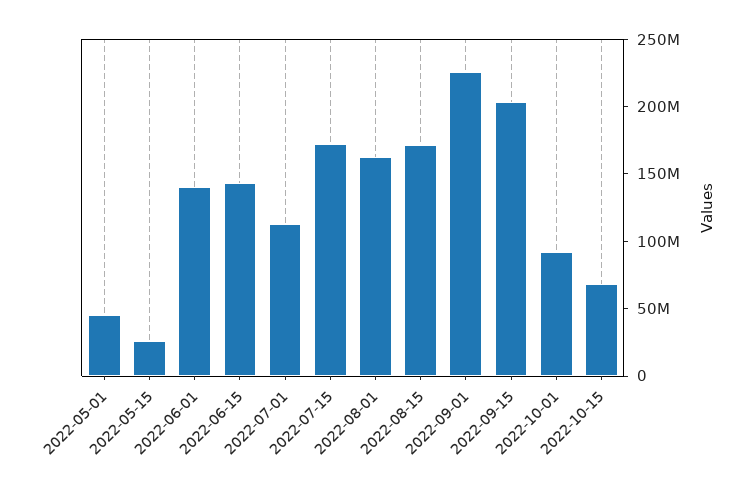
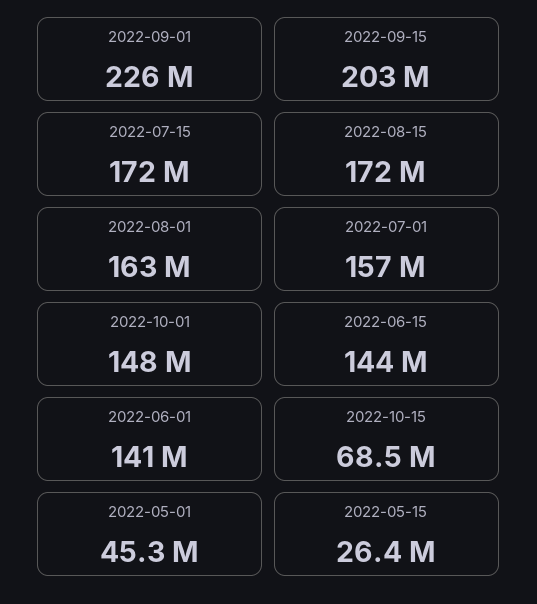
  {
    "2022-05-01": 45300000,
    "2022-05-15": 26400000,
    "2022-06-01": 141000000,
    "2022-06-15": 144000000,
-   "2022-07-01": 110000000,
+   "2022-07-01": 157000000,
    "2022-07-15": 172000000,
    "2022-08-01": 163000000,
    "2022-08-15": 172000000,
    "2022-09-01": 226000000,
    "2022-09-15": 203000000,
-   "2022-10-01": 90000000,
+   "2022-10-01": 148000000,
    "2022-10-15": 68500000
  }

